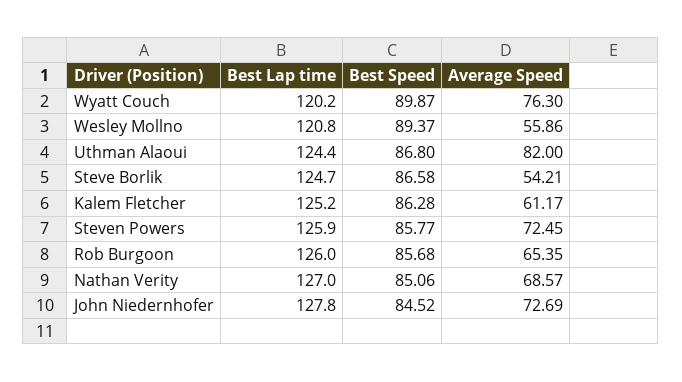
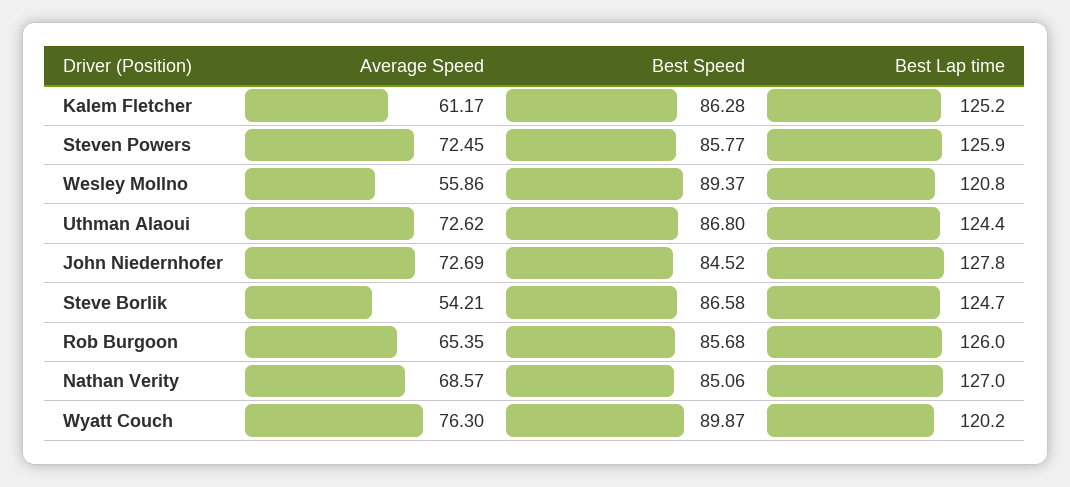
  {
    "Best Lap time": {
      "Wyatt Couch": 120.2,
      "Wesley Mollno": 120.8,
      "Uthman Alaoui": 124.4,
      "Steve Borlik": 124.7,
      "Kalem Fletcher": 125.2,
      "Steven Powers": 125.9,
      "Rob Burgoon": 126,
      "Nathan Verity": 127,
      "John Niedernhofer": 127.8
    },
    "Best Speed": {
      "Wyatt Couch": 89.87,
      "Wesley Mollno": 89.37,
      "Uthman Alaoui": 86.8,
      "Steve Borlik": 86.58,
      "Kalem Fletcher": 86.28,
      "Steven Powers": 85.77,
      "Rob Burgoon": 85.68,
      "Nathan Verity": 85.06,
      "John Niedernhofer": 84.52
    },
    "Average Speed": {
      "Wyatt Couch": 76.3,
      "Wesley Mollno": 55.86,
-     "Uthman Alaoui": 82,
+     "Uthman Alaoui": 72.62,
      "Steve Borlik": 54.21,
      "Kalem Fletcher": 61.17,
      "Steven Powers": 72.45,
      "Rob Burgoon": 65.35,
      "Nathan Verity": 68.57,
      "John Niedernhofer": 72.69
    }
  }

